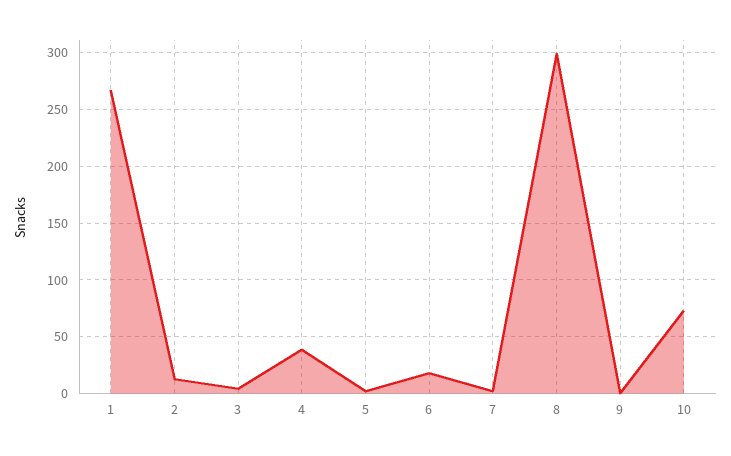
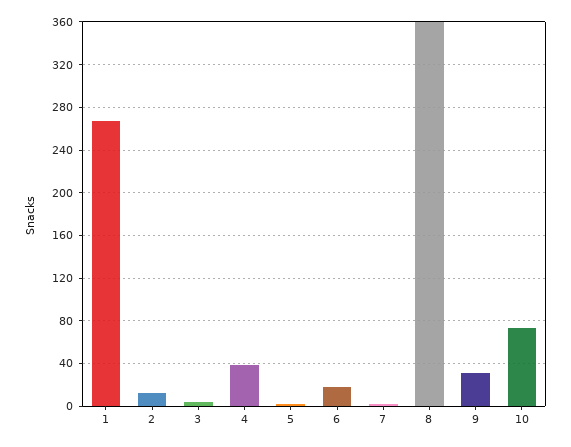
  {
    "1": 270,
    "2": 10,
    "3": 0,
    "4": 40,
    "5": 0,
    "6": 20,
    "7": 0,
-   "8": 300,
+   "8": 360,
-   "9": 0,
+   "9": 30,
    "10": 70
  }

